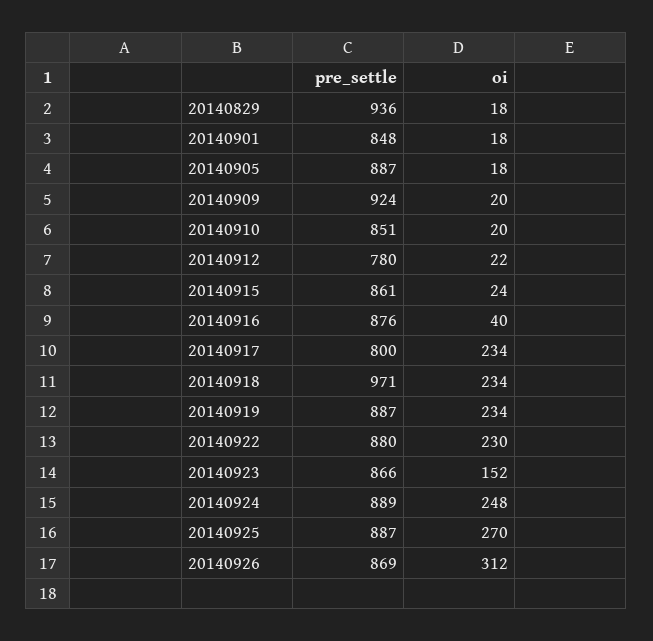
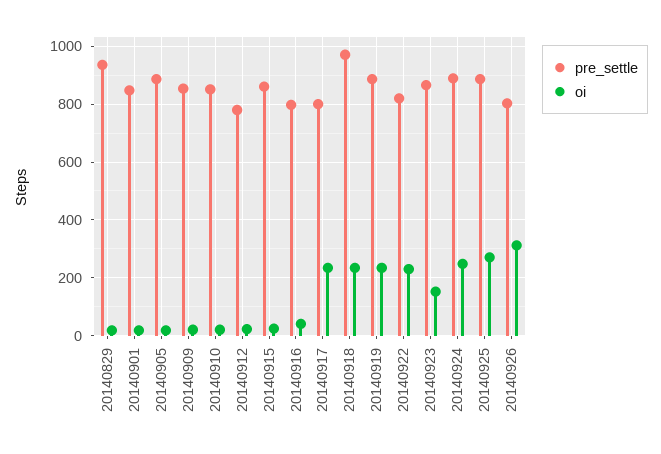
  {
    "pre_settle": {
      "20140829": 936,
      "20140901": 848,
      "20140905": 887,
-     "20140909": 924,
+     "20140909": 850,
      "20140910": 851,
      "20140912": 780,
      "20140915": 861,
-     "20140916": 876,
+     "20140916": 800,
      "20140917": 800,
      "20140918": 971,
      "20140919": 887,
-     "20140922": 880,
+     "20140922": 825,
      "20140923": 866,
      "20140924": 889,
      "20140925": 887,
-     "20140926": 869
+     "20140926": 800
    },
    "oi": {
      "20140829": 18,
      "20140901": 18,
      "20140905": 18,
      "20140909": 20,
      "20140910": 20,
      "20140912": 22,
      "20140915": 24,
      "20140916": 40,
      "20140917": 234,
      "20140918": 234,
      "20140919": 234,
      "20140922": 230,
      "20140923": 152,
      "20140924": 248,
      "20140925": 270,
      "20140926": 312
    }
  }

